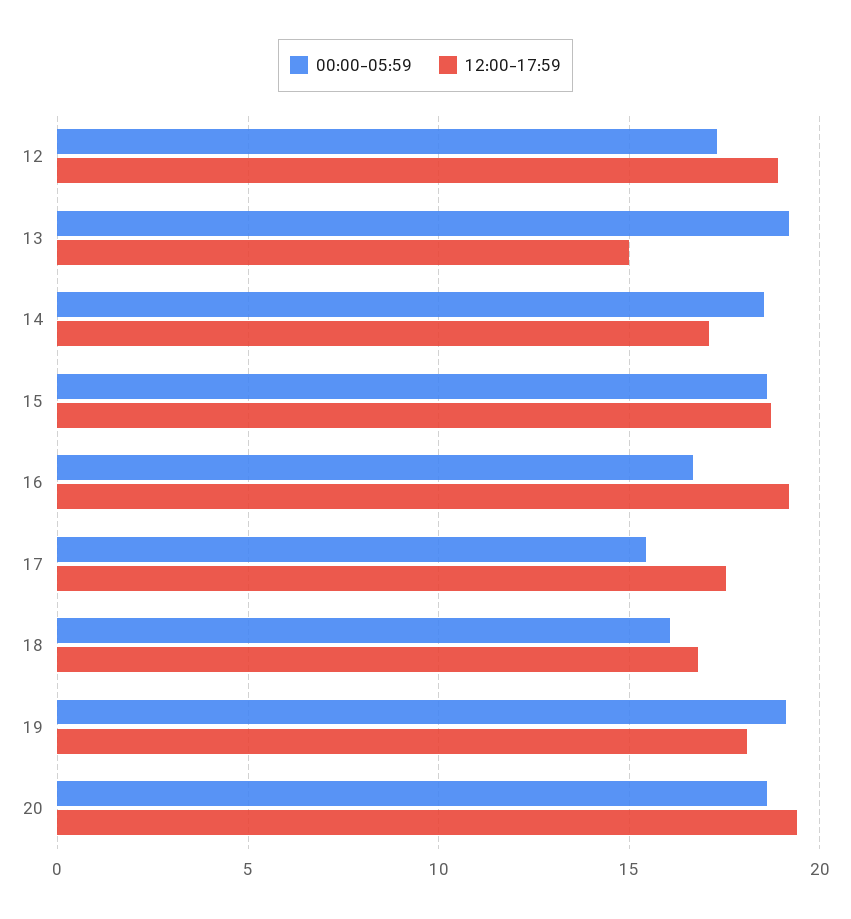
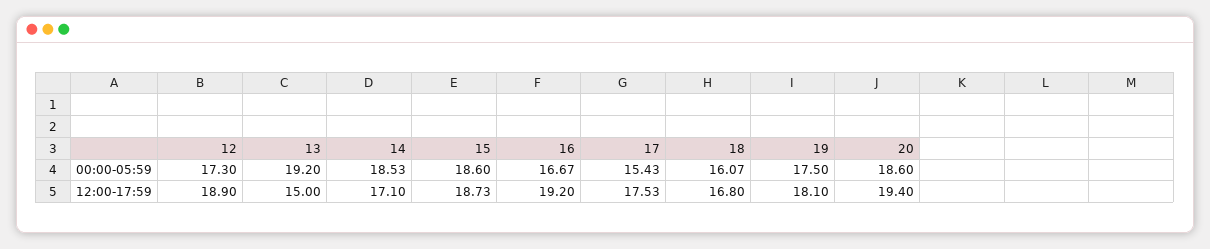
  {
    "00:00-05:59": {
      "12": 17.3,
      "13": 19.2,
      "14": 18.53,
      "15": 18.6,
      "16": 16.67,
      "17": 15.43,
      "18": 16.07,
-     "19": 19,
+     "19": 17.5,
      "20": 18.6
    },
    "12:00-17:59": {
      "12": 18.9,
      "13": 15,
      "14": 17.1,
      "15": 18.73,
      "16": 19.2,
      "17": 17.53,
      "18": 16.8,
      "19": 18.1,
      "20": 19.4
    }
  }

